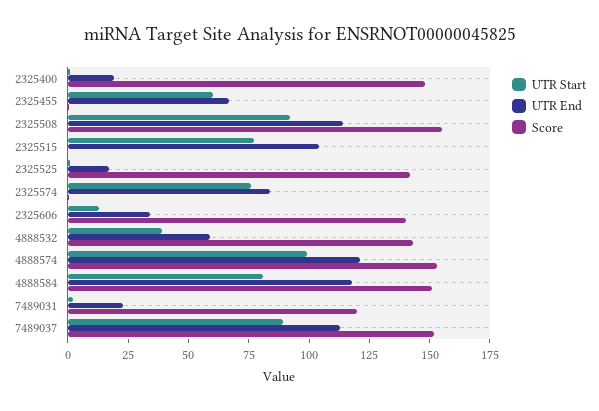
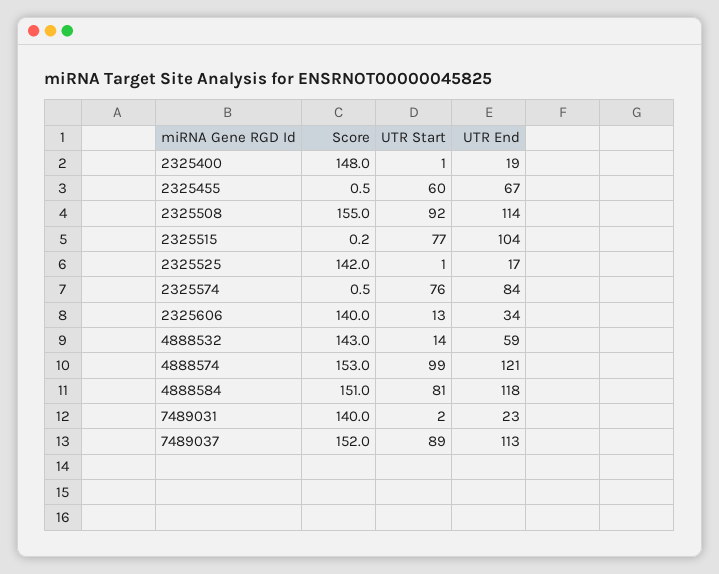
  {
    "UTR Start": {
      "2325400": 1,
      "2325455": 60,
      "2325508": 92,
      "2325515": 77,
      "2325525": 1,
      "2325574": 76,
      "2325606": 13,
-     "4888532": 40,
+     "4888532": 14,
      "4888574": 99,
      "4888584": 81,
      "7489031": 2,
      "7489037": 89
    },
    "UTR End": {
      "2325400": 19,
      "2325455": 67,
      "2325508": 114,
      "2325515": 104,
      "2325525": 17,
      "2325574": 84,
      "2325606": 34,
      "4888532": 59,
      "4888574": 121,
      "4888584": 118,
      "7489031": 23,
      "7489037": 113
    },
    "Score": {
      "2325400": 148,
      "2325455": 0.5,
      "2325508": 155,
      "2325515": 0.2,
      "2325525": 142,
      "2325574": 0.5,
      "2325606": 140,
      "4888532": 143,
      "4888574": 153,
      "4888584": 151,
-     "7489031": 120,
+     "7489031": 140,
      "7489037": 152
    }
  }

